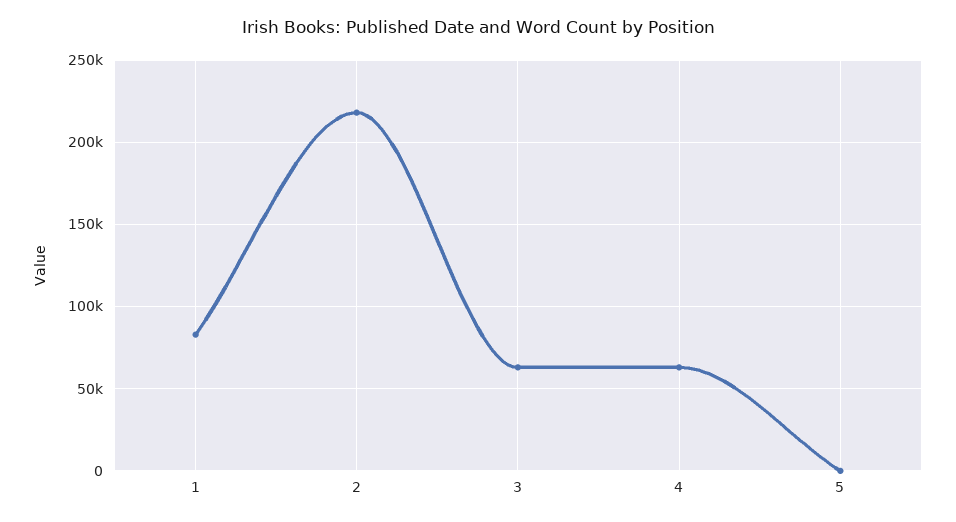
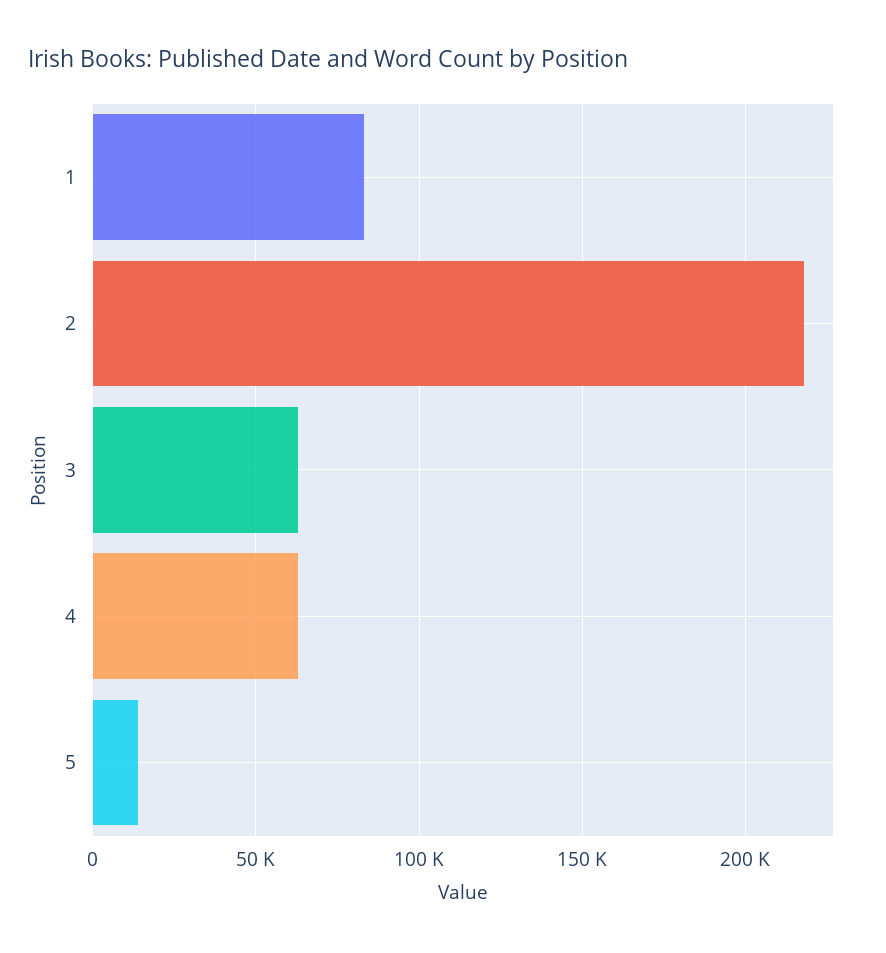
  {
    "1": 85000,
    "2": 220000,
    "3": 65000,
    "4": 65000,
-   "5": 0
+   "5": 15000
  }

